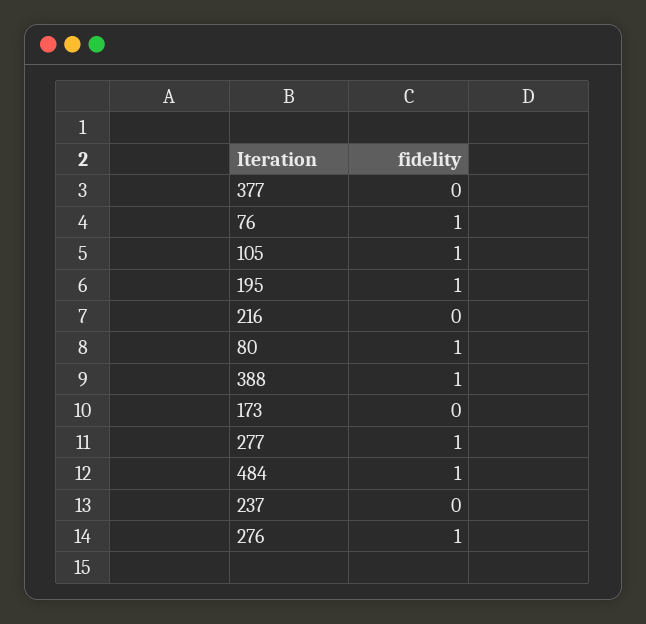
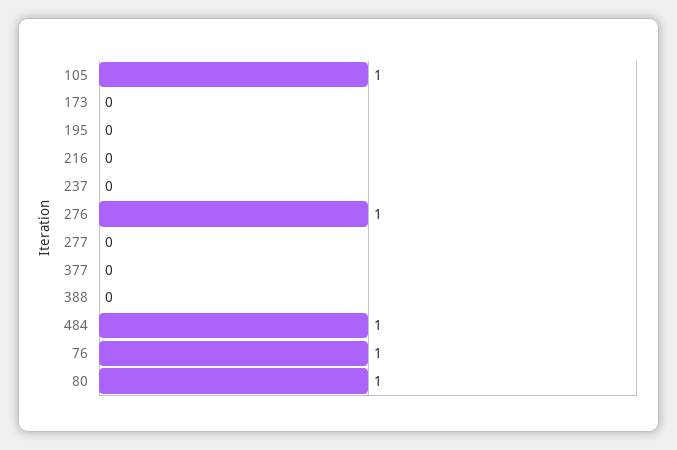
  {
    "377": 0,
    "76": 1,
    "105": 1,
-   "195": 1,
+   "195": 0,
    "216": 0,
    "80": 1,
-   "388": 1,
+   "388": 0,
    "173": 0,
-   "277": 1,
+   "277": 0,
    "484": 1,
    "237": 0,
    "276": 1
  }

